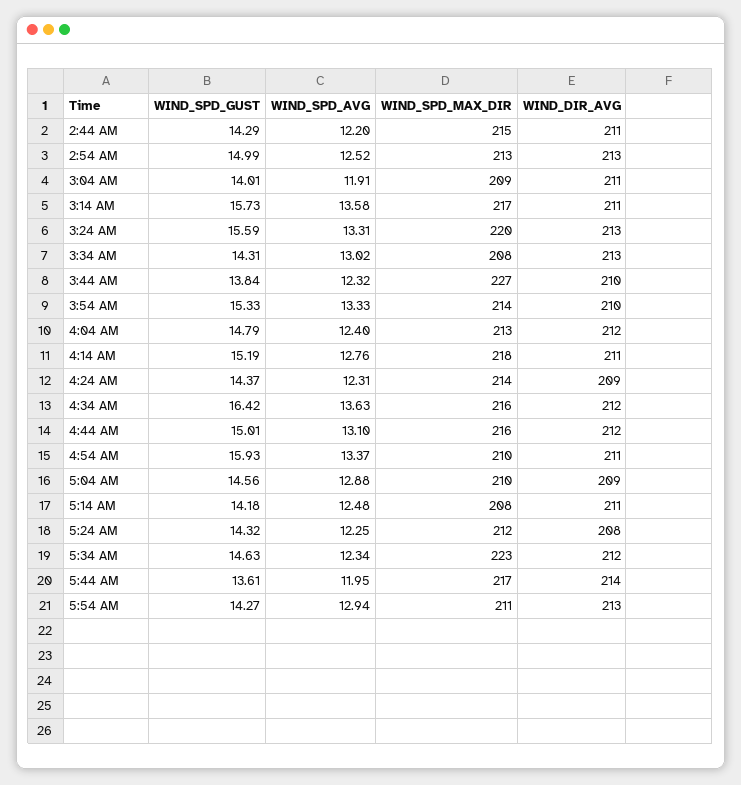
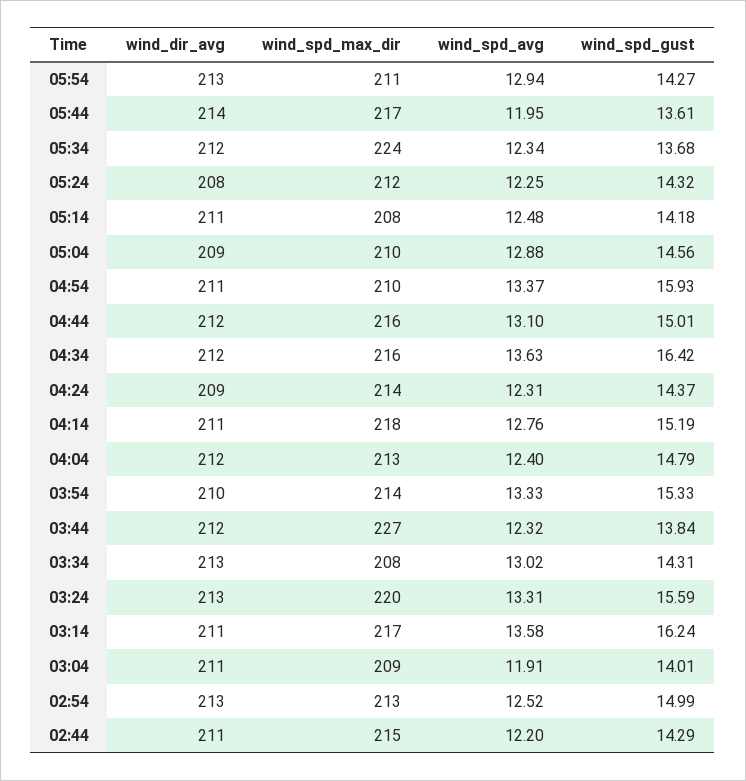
  {
    "WIND_SPD_GUST": {
      "2:44 AM": 14.29,
      "2:54 AM": 14.99,
      "3:04 AM": 14.01,
-     "3:14 AM": 15.73,
+     "3:14 AM": 16.24,
      "3:24 AM": 15.59,
      "3:34 AM": 14.31,
      "3:44 AM": 13.84,
      "3:54 AM": 15.33,
      "4:04 AM": 14.79,
      "4:14 AM": 15.19,
      "4:24 AM": 14.37,
      "4:34 AM": 16.42,
      "4:44 AM": 15.01,
      "4:54 AM": 15.93,
      "5:04 AM": 14.56,
      "5:14 AM": 14.18,
      "5:24 AM": 14.32,
-     "5:34 AM": 14.63,
+     "5:34 AM": 13.68,
      "5:44 AM": 13.61,
      "5:54 AM": 14.27
    },
    "WIND_SPD_AVG": {
      "2:44 AM": 12.2,
      "2:54 AM": 12.52,
      "3:04 AM": 11.91,
      "3:14 AM": 13.58,
      "3:24 AM": 13.31,
      "3:34 AM": 13.02,
      "3:44 AM": 12.32,
      "3:54 AM": 13.33,
      "4:04 AM": 12.4,
      "4:14 AM": 12.76,
      "4:24 AM": 12.31,
      "4:34 AM": 13.63,
      "4:44 AM": 13.1,
      "4:54 AM": 13.37,
      "5:04 AM": 12.88,
      "5:14 AM": 12.48,
      "5:24 AM": 12.25,
      "5:34 AM": 12.34,
      "5:44 AM": 11.95,
      "5:54 AM": 12.94
    },
    "WIND_SPD_MAX_DIR": {
      "2:44 AM": 215,
      "2:54 AM": 213,
      "3:04 AM": 209,
      "3:14 AM": 217,
      "3:24 AM": 220,
      "3:34 AM": 208,
      "3:44 AM": 227,
      "3:54 AM": 214,
      "4:04 AM": 213,
      "4:14 AM": 218,
      "4:24 AM": 214,
      "4:34 AM": 216,
      "4:44 AM": 216,
      "4:54 AM": 210,
      "5:04 AM": 210,
      "5:14 AM": 208,
      "5:24 AM": 212,
-     "5:34 AM": 223,
+     "5:34 AM": 224,
      "5:44 AM": 217,
      "5:54 AM": 211
    },
    "WIND_DIR_AVG": {
      "2:44 AM": 211,
      "2:54 AM": 213,
      "3:04 AM": 211,
      "3:14 AM": 211,
      "3:24 AM": 213,
      "3:34 AM": 213,
-     "3:44 AM": 210,
+     "3:44 AM": 212,
      "3:54 AM": 210,
      "4:04 AM": 212,
      "4:14 AM": 211,
      "4:24 AM": 209,
      "4:34 AM": 212,
      "4:44 AM": 212,
      "4:54 AM": 211,
      "5:04 AM": 209,
      "5:14 AM": 211,
      "5:24 AM": 208,
      "5:34 AM": 212,
      "5:44 AM": 214,
      "5:54 AM": 213
    }
  }

